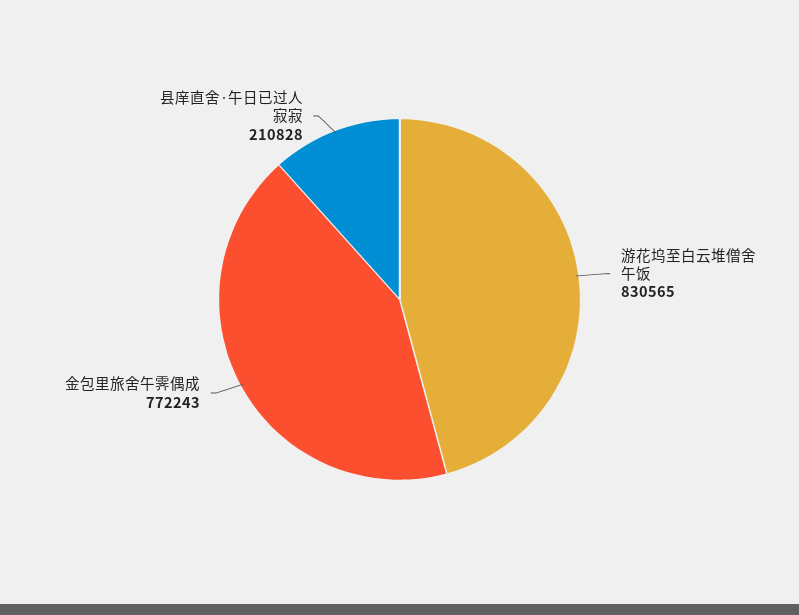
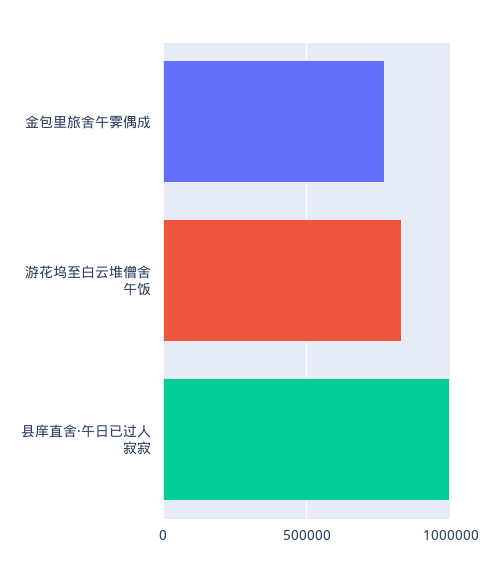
  {
    "游花坞至白云堆僧舍午饭": 830565,
    "金包里旅舍午霁偶成": 772243,
-   "县庠直舍·午日已过人寂寂": 210828
+   "县庠直舍·午日已过人寂寂": 1000000
  }

